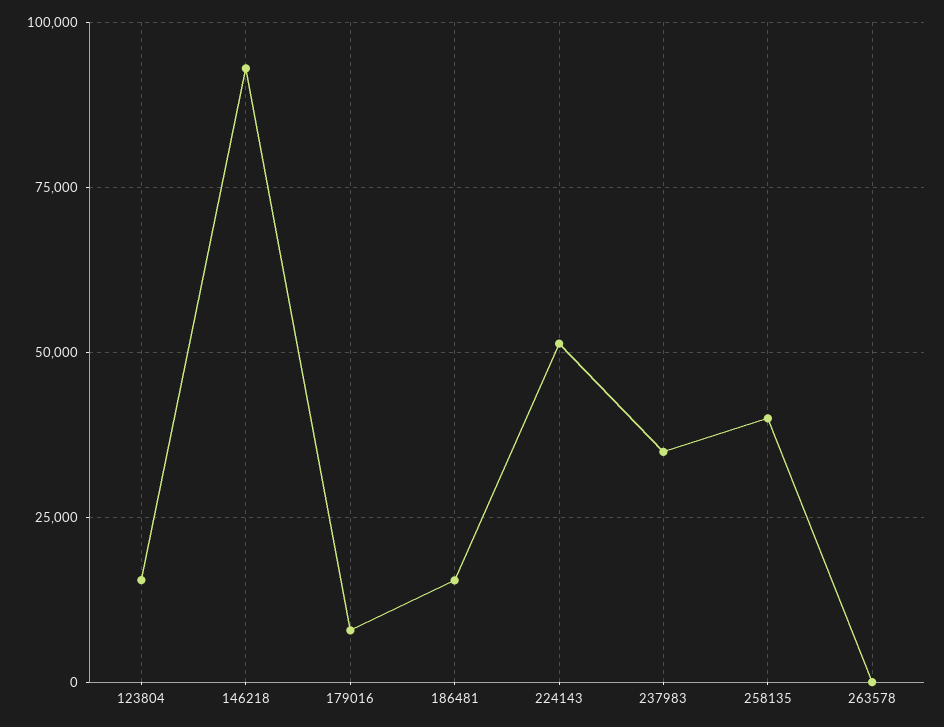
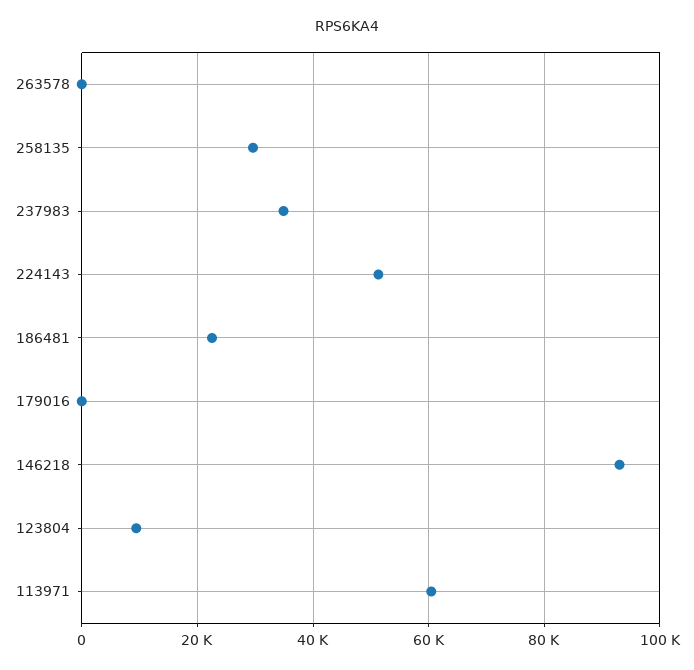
  {
-   "123804": 15000,
+   "123804": 10000,
    "146218": 94000,
-   "179016": 7500,
+   "179016": 0,
-   "186481": 15000,
+   "186481": 22000,
    "224143": 52000,
    "237983": 34000,
-   "258135": 40000,
+   "258135": 30000,
-   "263578": 0
+   "263578": 0,
+   "113971": 60000
  }

